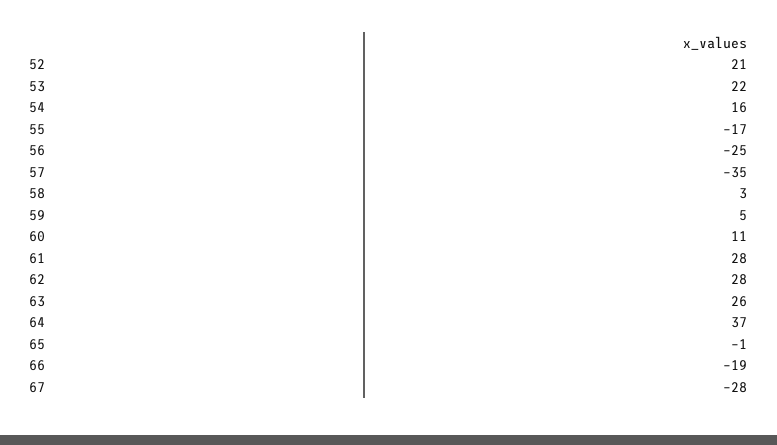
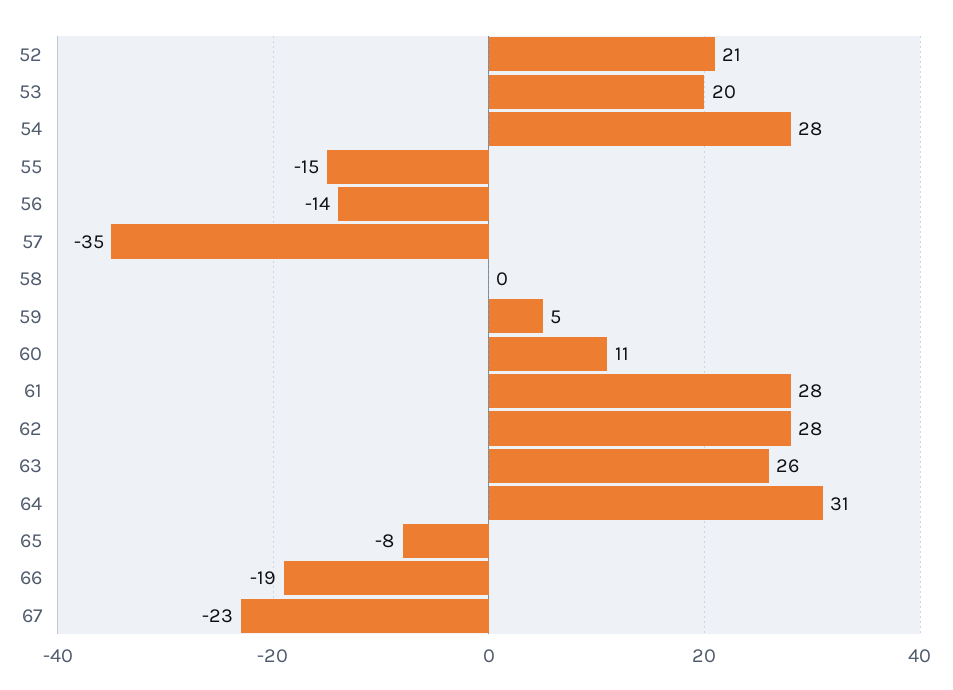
  {
    "52": 21,
-   "53": 22,
+   "53": 20,
-   "54": 16,
+   "54": 28,
-   "55": -17,
+   "55": -15,
-   "56": -25,
+   "56": -14,
    "57": -35,
-   "58": 3,
+   "58": 0,
    "59": 5,
    "60": 11,
    "61": 28,
    "62": 28,
    "63": 26,
-   "64": 37,
+   "64": 31,
-   "65": -1,
+   "65": -8,
    "66": -19,
-   "67": -28
+   "67": -23
  }

